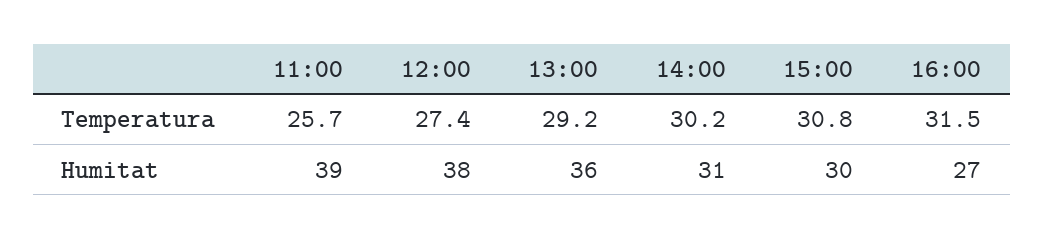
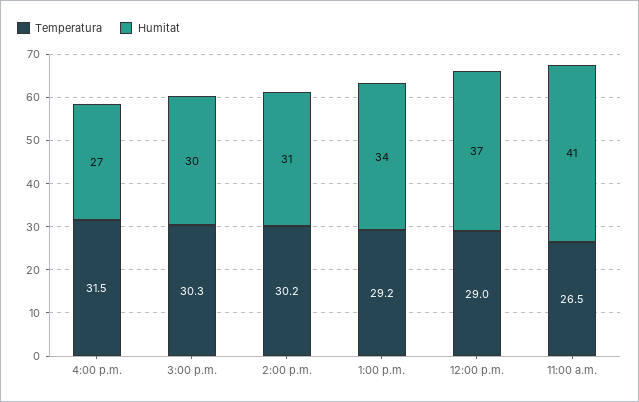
  {
    "Temperatura": {
-     "11:00": 25.7,
+     "11:00": 26.5,
-     "12:00": 27.4,
+     "12:00": 29,
      "13:00": 29.2,
      "14:00": 30.2,
-     "15:00": 30.8,
+     "15:00": 30.3,
      "16:00": 31.5
    },
    "Humitat": {
-     "11:00": 39,
+     "11:00": 41,
-     "12:00": 38,
+     "12:00": 37,
-     "13:00": 36,
+     "13:00": 34,
      "14:00": 31,
      "15:00": 30,
      "16:00": 27
    }
  }

